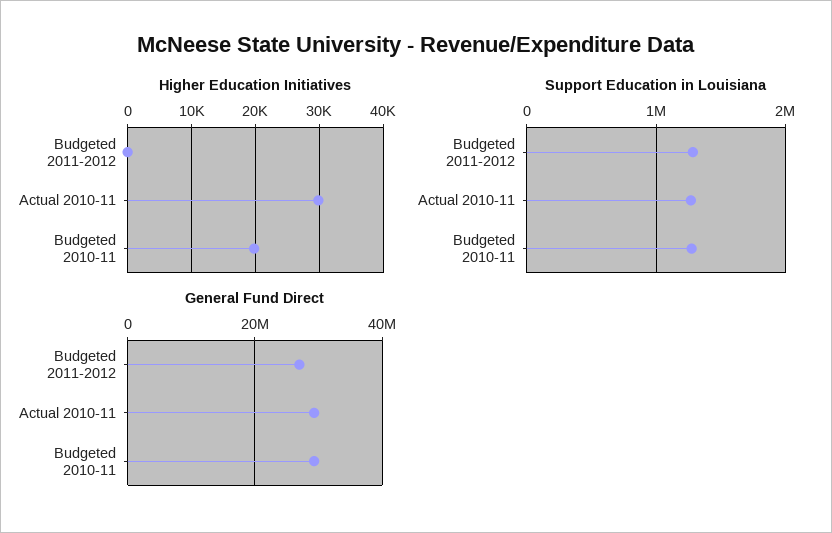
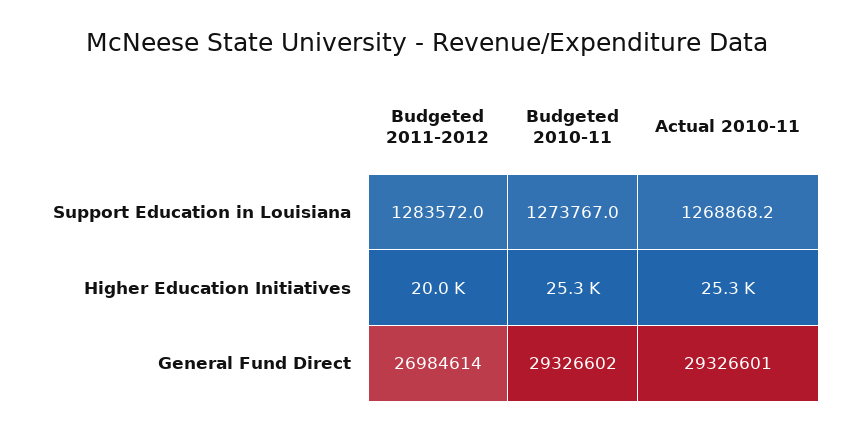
  {
    "Higher Education Initiatives": {
-     "Budgeted 2011-2012": 0,
+     "Budgeted 2011-2012": 20000,
-     "Actual 2010-11": 30000,
+     "Actual 2010-11": 25300,
-     "Budgeted 2010-11": 20000
+     "Budgeted 2010-11": 25300
    },
    "Support Education in Louisiana": {
      "Budgeted 2011-2012": 1283572,
      "Actual 2010-11": 1268868.2,
      "Budgeted 2010-11": 1273767
    },
    "General Fund Direct": {
      "Budgeted 2011-2012": 26984614,
      "Actual 2010-11": 29326601,
      "Budgeted 2010-11": 29326602
    }
  }

